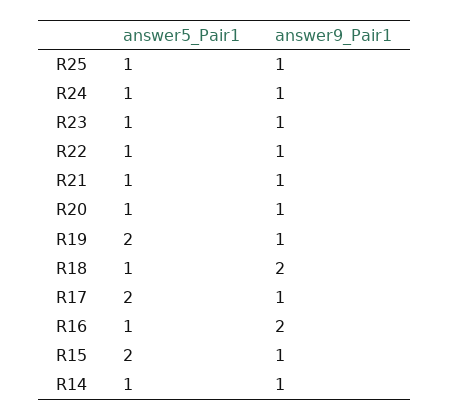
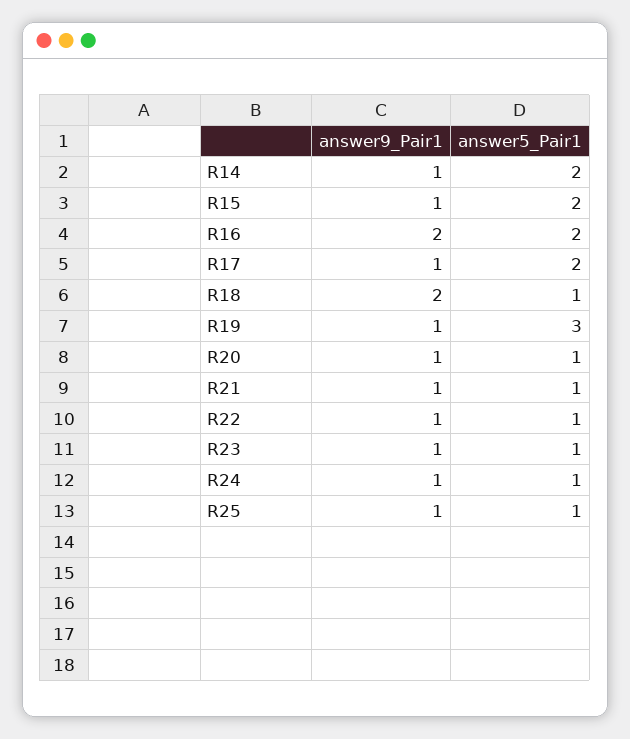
  {
    "answer5_Pair1": {
      "R25": 1,
      "R24": 1,
      "R23": 1,
      "R22": 1,
      "R21": 1,
      "R20": 1,
-     "R19": 2,
+     "R19": 3,
      "R18": 1,
      "R17": 2,
-     "R16": 1,
+     "R16": 2,
      "R15": 2,
-     "R14": 1
+     "R14": 2
    },
    "answer9_Pair1": {
      "R25": 1,
      "R24": 1,
      "R23": 1,
      "R22": 1,
      "R21": 1,
      "R20": 1,
      "R19": 1,
      "R18": 2,
      "R17": 1,
      "R16": 2,
      "R15": 1,
      "R14": 1
    }
  }

